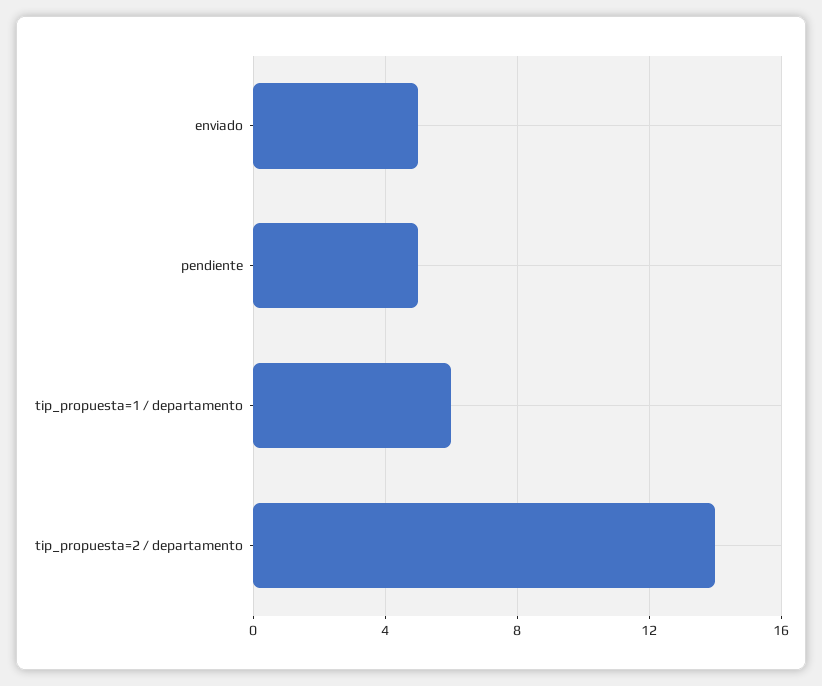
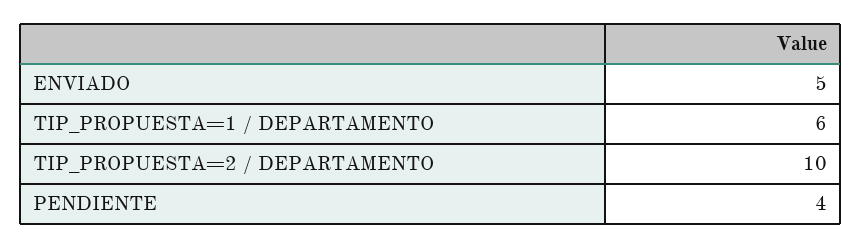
  {
    "enviado": 5,
-   "pendiente": 5,
+   "pendiente": 4,
    "tip_propuesta=1 / departamento": 6,
-   "tip_propuesta=2 / departamento": 14
+   "tip_propuesta=2 / departamento": 10
  }

